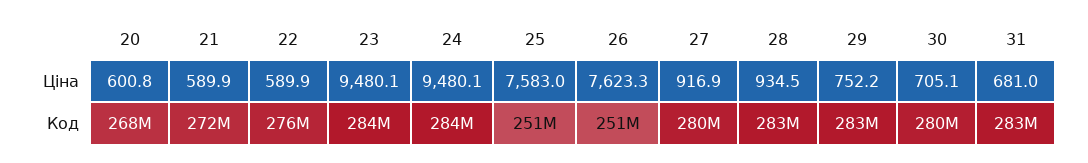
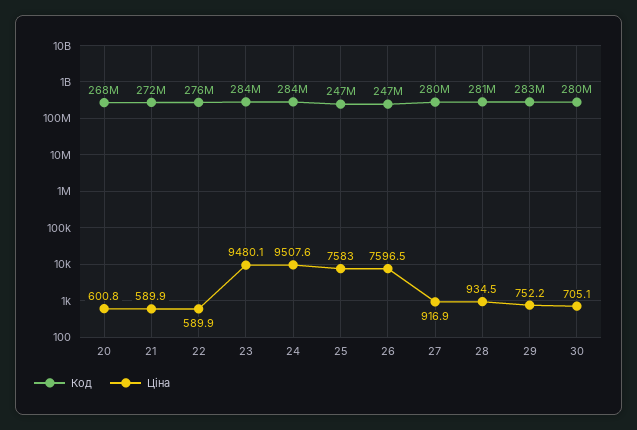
  {
    "Ціна": {
      "20": 600.8,
      "21": 589.9,
      "22": 589.9,
      "23": 9480.1,
-     "24": 9480.1,
+     "24": 9507.6,
      "25": 7583,
-     "26": 7623.3,
+     "26": 7596.5,
      "27": 916.9,
      "28": 934.5,
      "29": 752.2,
-     "30": 705.1,
+     "30": 705.1
-     "31": 681
    },
    "Код": {
      "20": 268000000,
      "21": 272000000,
      "22": 276000000,
      "23": 284000000,
      "24": 284000000,
-     "25": 251000000,
+     "25": 247000000,
-     "26": 251000000,
+     "26": 247000000,
      "27": 280000000,
-     "28": 283000000,
+     "28": 281000000,
      "29": 283000000,
-     "30": 280000000,
+     "30": 280000000
-     "31": 283000000
    }
  }

